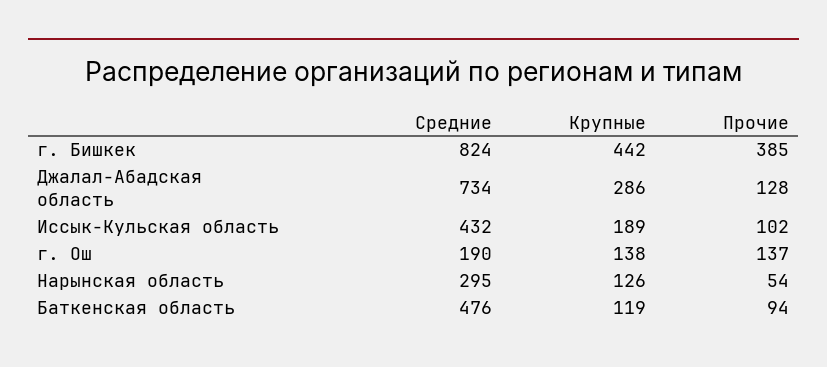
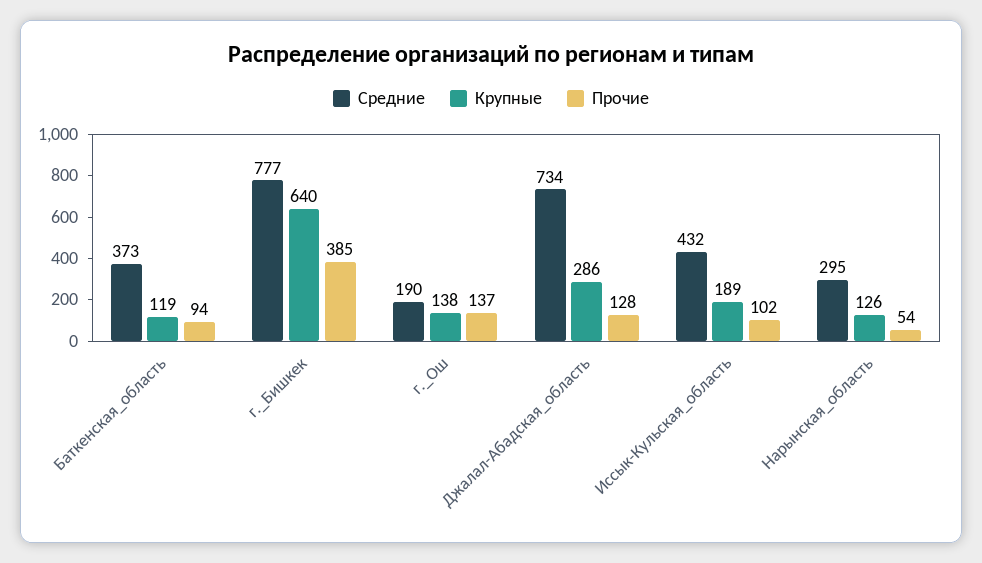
  {
    "Средние": {
-     "г. Бишкек": 824,
+     "г. Бишкек": 777,
      "Джалал-Абадская область": 734,
      "Иссык-Кульская область": 432,
      "г. Ош": 190,
      "Нарынская область": 295,
-     "Баткенская область": 476
+     "Баткенская область": 373
    },
    "Крупные": {
-     "г. Бишкек": 442,
+     "г. Бишкек": 640,
      "Джалал-Абадская область": 286,
      "Иссык-Кульская область": 189,
      "г. Ош": 138,
      "Нарынская область": 126,
      "Баткенская область": 119
    },
    "Прочие": {
      "г. Бишкек": 385,
      "Джалал-Абадская область": 128,
      "Иссык-Кульская область": 102,
      "г. Ош": 137,
      "Нарынская область": 54,
      "Баткенская область": 94
    }
  }

